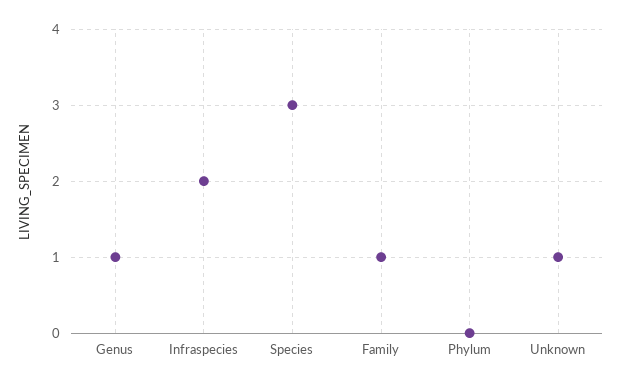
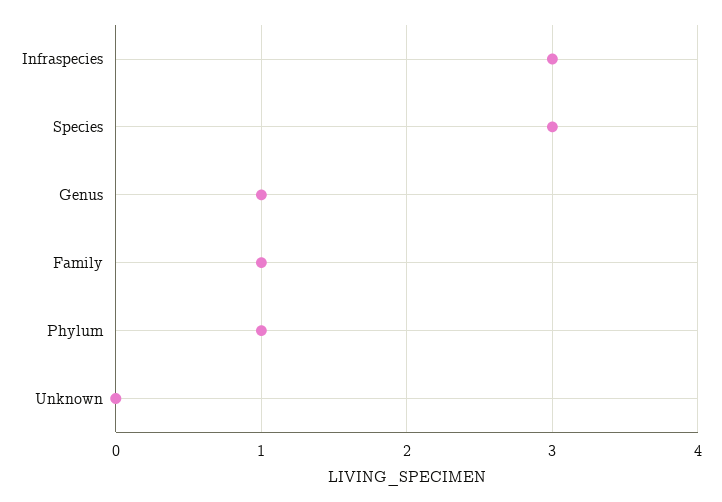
  {
    "Genus": 1,
-   "Infraspecies": 2,
+   "Infraspecies": 3,
    "Species": 3,
    "Family": 1,
-   "Phylum": 0,
+   "Phylum": 1,
-   "Unknown": 1
+   "Unknown": 0
  }

